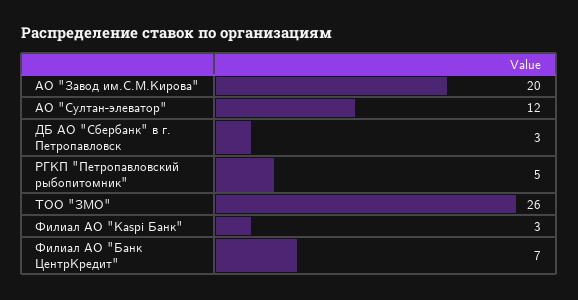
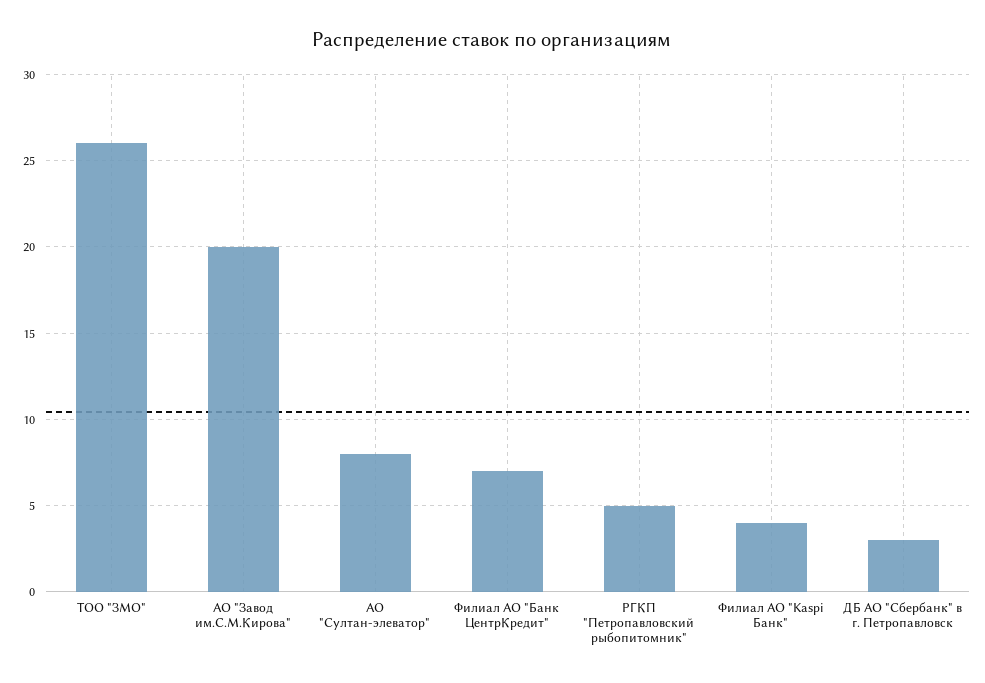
  {
    "АО \"Завод им.С.М.Кирова\"": 20,
-   "АО \"Султан-элеватор\"": 12,
+   "АО \"Султан-элеватор\"": 8,
    "ДБ АО \"Сбербанк\" в г. Петропавловск": 3,
    "РГКП \"Петропавловский рыбопитомник\"": 5,
    "ТОО \"ЗМО\"": 26,
-   "Филиал АО \"Kaspi Банк\"": 3,
+   "Филиал АО \"Kaspi Банк\"": 4,
    "Филиал АО \"Банк ЦентрКредит\"": 7
  }

